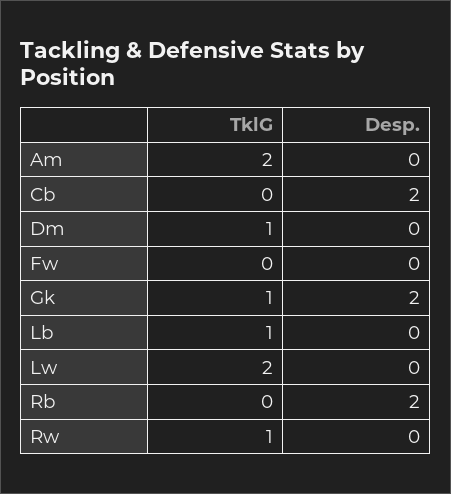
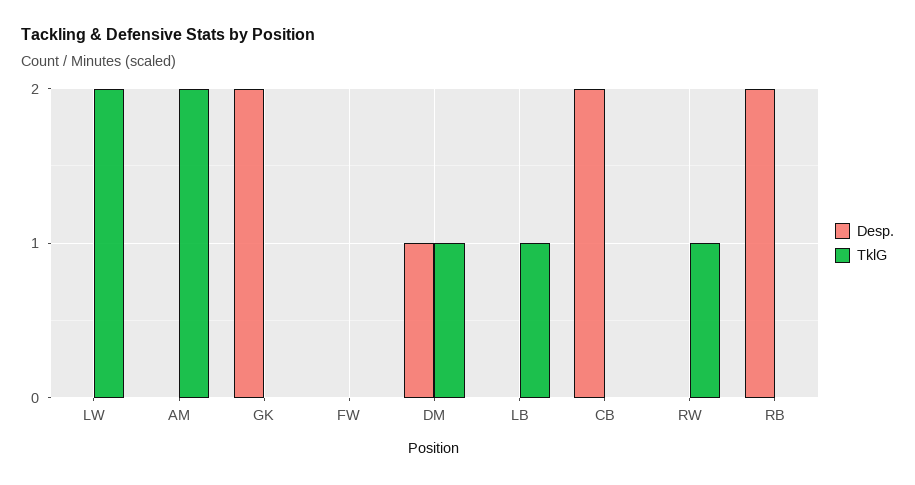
  {
    "TklG": {
      "Am": 2,
      "Cb": 0,
      "Dm": 1,
      "Fw": 0,
-     "Gk": 1,
+     "Gk": 0,
      "Lb": 1,
      "Lw": 2,
      "Rb": 0,
      "Rw": 1
    },
    "Desp.": {
      "Am": 0,
      "Cb": 2,
-     "Dm": 0,
+     "Dm": 1,
      "Fw": 0,
      "Gk": 2,
      "Lb": 0,
      "Lw": 0,
      "Rb": 2,
      "Rw": 0
    }
  }

